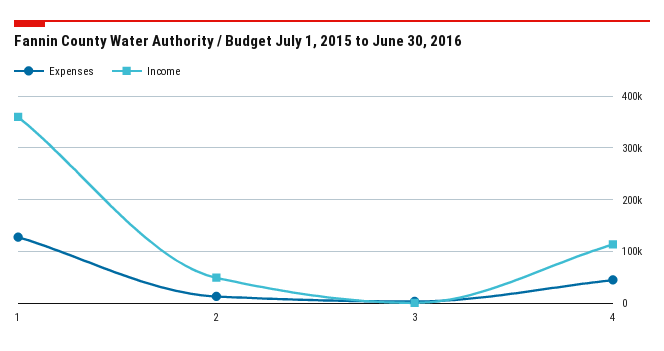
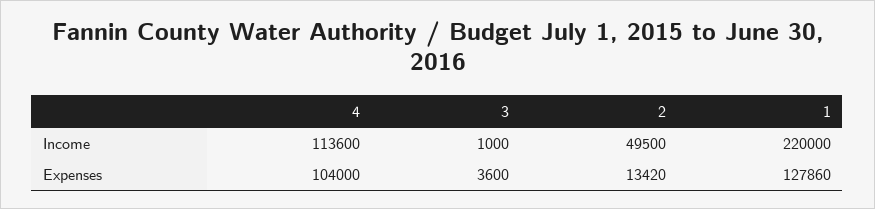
  {
    "Expenses": {
      "1": 127860,
      "2": 13420,
      "3": 3600,
-     "4": 40000
+     "4": 104000
    },
    "Income": {
-     "1": 360000,
+     "1": 220000,
      "2": 49500,
      "3": 1000,
      "4": 113600
    }
  }

